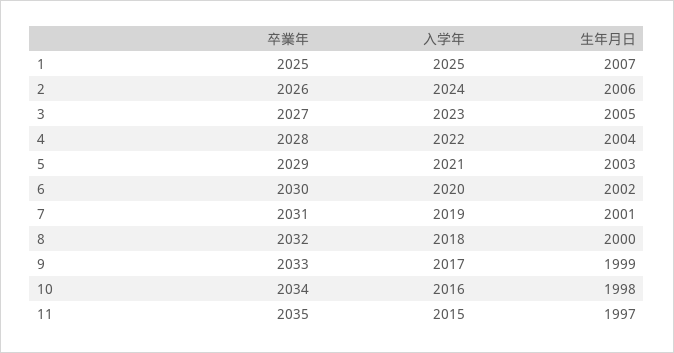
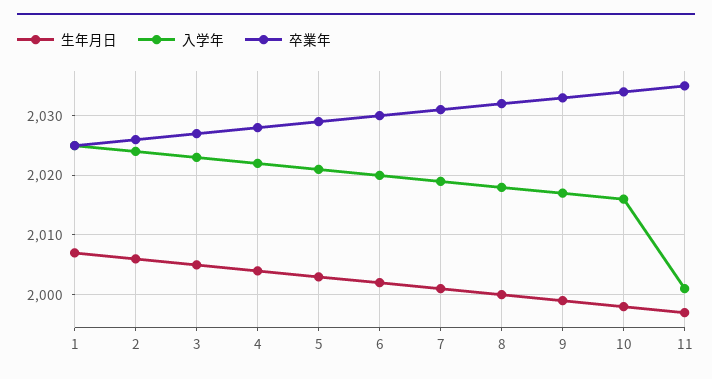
  {
    "卒業年": {
      "1": 2025,
      "2": 2026,
      "3": 2027,
      "4": 2028,
      "5": 2029,
      "6": 2030,
      "7": 2031,
      "8": 2032,
      "9": 2033,
      "10": 2034,
      "11": 2035
    },
    "入学年": {
      "1": 2025,
      "2": 2024,
      "3": 2023,
      "4": 2022,
      "5": 2021,
      "6": 2020,
      "7": 2019,
      "8": 2018,
      "9": 2017,
      "10": 2016,
-     "11": 2015
+     "11": 2000
    },
    "生年月日": {
      "1": 2007,
      "2": 2006,
      "3": 2005,
      "4": 2004,
      "5": 2003,
      "6": 2002,
      "7": 2001,
      "8": 2000,
      "9": 1999,
      "10": 1998,
      "11": 1997
    }
  }

